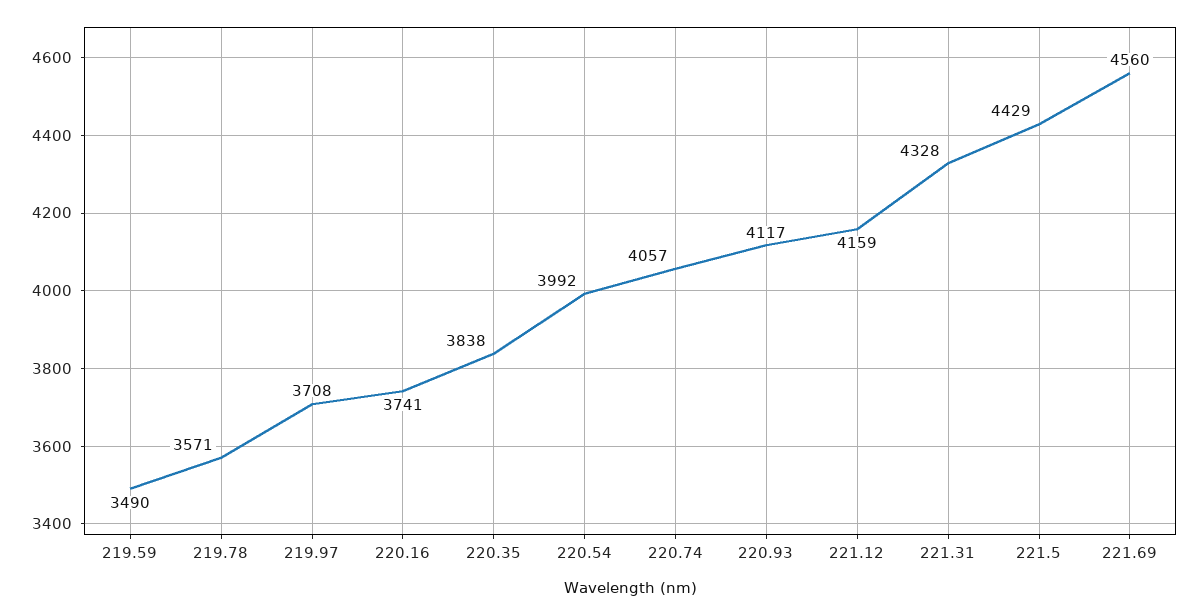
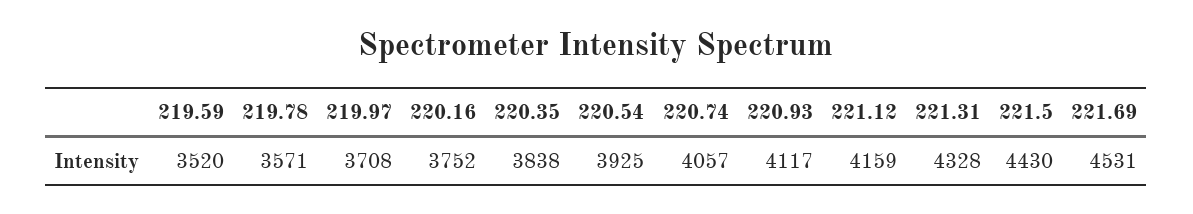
  {
-   "219.59": 3490,
+   "219.59": 3520,
    "219.78": 3571,
    "219.97": 3708,
-   "220.16": 3741,
+   "220.16": 3752,
    "220.35": 3838,
-   "220.54": 3992,
+   "220.54": 3925,
    "220.74": 4057,
    "220.93": 4117,
    "221.12": 4159,
    "221.31": 4328,
-   "221.5": 4429,
+   "221.5": 4430,
-   "221.69": 4560
+   "221.69": 4531
  }

